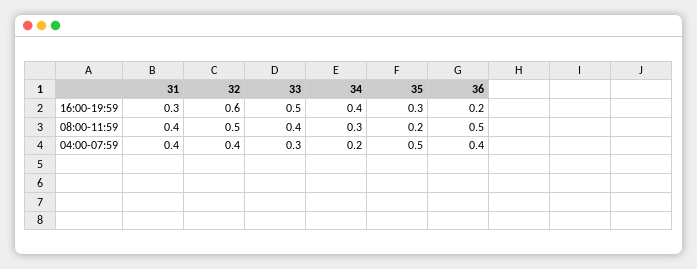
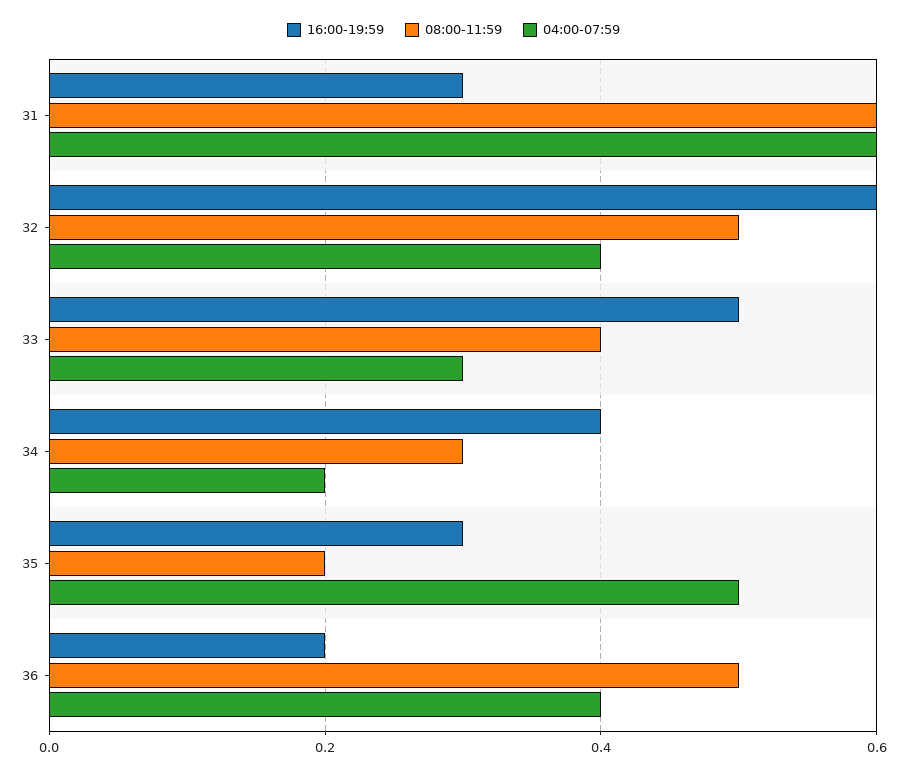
  {
    "16:00-19:59": {
      "31": 0.3,
      "32": 0.6,
      "33": 0.5,
      "34": 0.4,
      "35": 0.3,
      "36": 0.2
    },
    "08:00-11:59": {
-     "31": 0.4,
+     "31": 0.6,
      "32": 0.5,
      "33": 0.4,
      "34": 0.3,
      "35": 0.2,
      "36": 0.5
    },
    "04:00-07:59": {
-     "31": 0.4,
+     "31": 0.6,
      "32": 0.4,
      "33": 0.3,
      "34": 0.2,
      "35": 0.5,
      "36": 0.4
    }
  }

